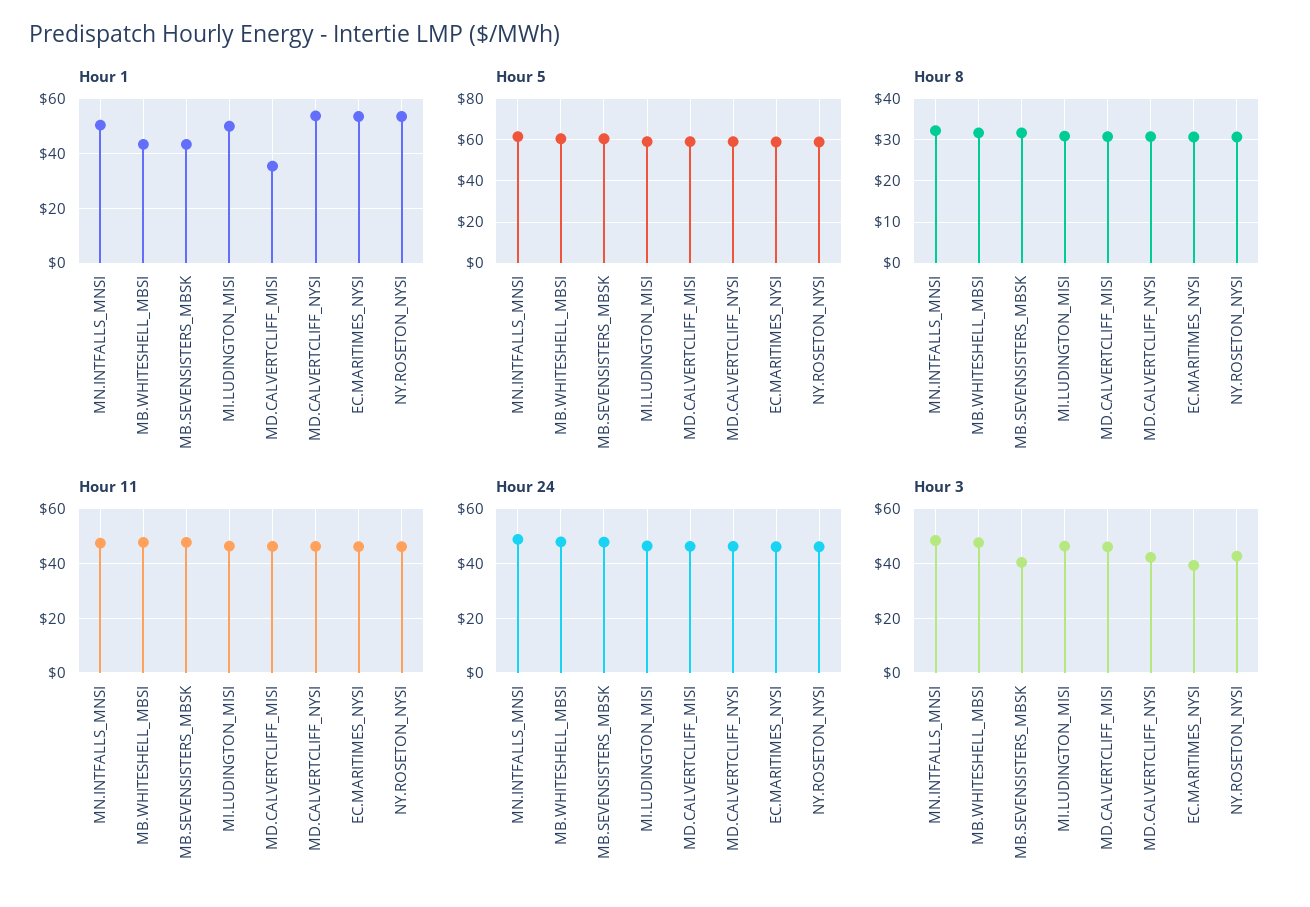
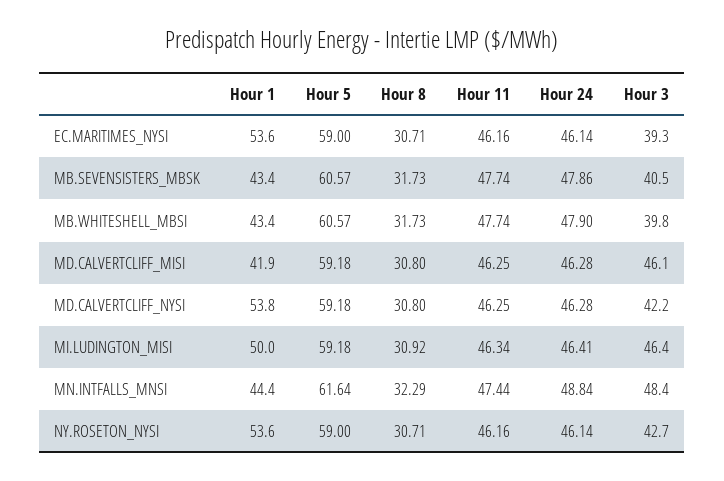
  {
    "Hour 1": {
-     "MN.INTFALLS_MNSI": 50,
+     "MN.INTFALLS_MNSI": 44.4,
      "MB.WHITESHELL_MBSI": 43.4,
      "MB.SEVENSISTERS_MBSK": 43.4,
      "MI.LUDINGTON_MISI": 50,
-     "MD.CALVERTCLIFF_MISI": 35,
+     "MD.CALVERTCLIFF_MISI": 41.9,
      "MD.CALVERTCLIFF_NYSI": 53.8,
      "EC.MARITIMES_NYSI": 53.6,
      "NY.ROSETON_NYSI": 53.6
    },
    "Hour 5": {
      "MN.INTFALLS_MNSI": 61.64,
      "MB.WHITESHELL_MBSI": 60.57,
      "MB.SEVENSISTERS_MBSK": 60.57,
      "MI.LUDINGTON_MISI": 59.18,
      "MD.CALVERTCLIFF_MISI": 59.18,
      "MD.CALVERTCLIFF_NYSI": 59.18,
      "EC.MARITIMES_NYSI": 59,
      "NY.ROSETON_NYSI": 59
    },
    "Hour 8": {
      "MN.INTFALLS_MNSI": 32.29,
      "MB.WHITESHELL_MBSI": 31.73,
      "MB.SEVENSISTERS_MBSK": 31.73,
      "MI.LUDINGTON_MISI": 30.92,
      "MD.CALVERTCLIFF_MISI": 30.8,
      "MD.CALVERTCLIFF_NYSI": 30.8,
      "EC.MARITIMES_NYSI": 30.71,
      "NY.ROSETON_NYSI": 30.71
    },
    "Hour 11": {
      "MN.INTFALLS_MNSI": 47.44,
      "MB.WHITESHELL_MBSI": 47.74,
      "MB.SEVENSISTERS_MBSK": 47.74,
      "MI.LUDINGTON_MISI": 46.34,
      "MD.CALVERTCLIFF_MISI": 46.25,
      "MD.CALVERTCLIFF_NYSI": 46.25,
      "EC.MARITIMES_NYSI": 46.16,
      "NY.ROSETON_NYSI": 46.16
    },
    "Hour 24": {
      "MN.INTFALLS_MNSI": 48.84,
      "MB.WHITESHELL_MBSI": 47.9,
      "MB.SEVENSISTERS_MBSK": 47.86,
      "MI.LUDINGTON_MISI": 46.41,
      "MD.CALVERTCLIFF_MISI": 46.28,
      "MD.CALVERTCLIFF_NYSI": 46.28,
      "EC.MARITIMES_NYSI": 46.14,
      "NY.ROSETON_NYSI": 46.14
    },
    "Hour 3": {
      "MN.INTFALLS_MNSI": 48.4,
-     "MB.WHITESHELL_MBSI": 47.5,
+     "MB.WHITESHELL_MBSI": 39.8,
      "MB.SEVENSISTERS_MBSK": 40.5,
      "MI.LUDINGTON_MISI": 46.4,
      "MD.CALVERTCLIFF_MISI": 46.1,
      "MD.CALVERTCLIFF_NYSI": 42.2,
      "EC.MARITIMES_NYSI": 39.3,
      "NY.ROSETON_NYSI": 42.7
    }
  }

